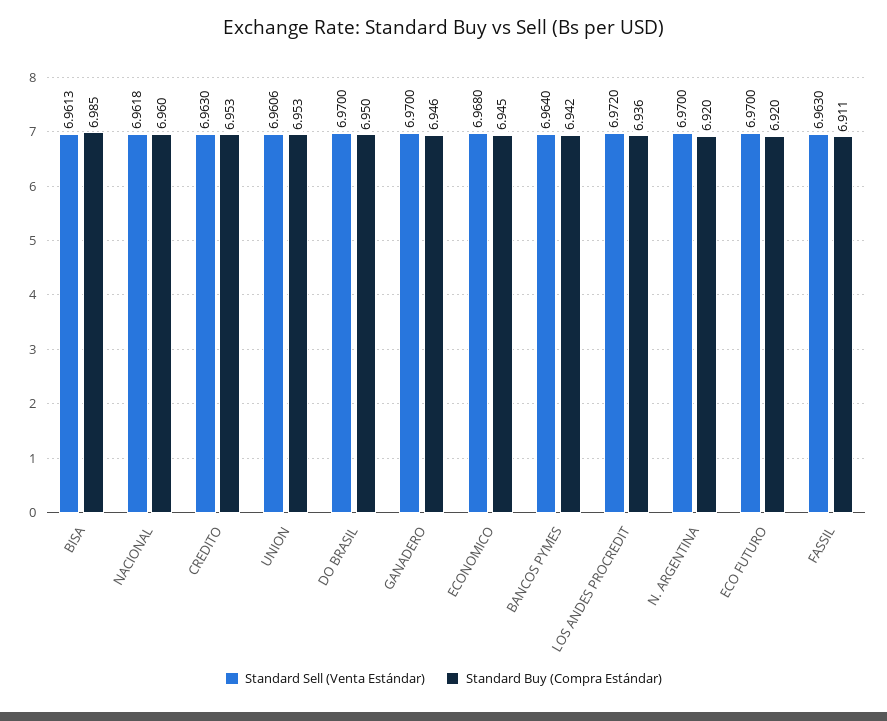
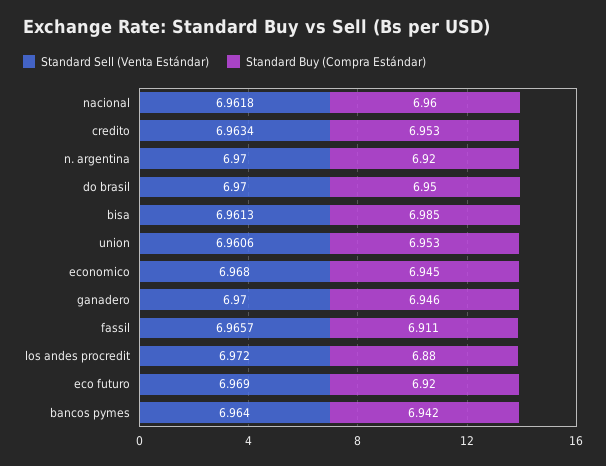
  {
    "Standard Sell (Venta Estándar)": {
      "BISA": 6.9613,
      "NACIONAL": 6.9618,
-     "CREDITO": 6.963,
+     "CREDITO": 6.9634,
      "UNION": 6.9606,
      "DO BRASIL": 6.97,
      "GANADERO": 6.97,
      "ECONOMICO": 6.968,
      "BANCOS PYMES": 6.964,
      "LOS ANDES PROCREDIT": 6.972,
      "N. ARGENTINA": 6.97,
-     "ECO FUTURO": 6.97,
+     "ECO FUTURO": 6.969,
-     "FASSIL": 6.963
+     "FASSIL": 6.9657
    },
    "Standard Buy (Compra Estándar)": {
      "BISA": 6.985,
      "NACIONAL": 6.96,
      "CREDITO": 6.953,
      "UNION": 6.953,
      "DO BRASIL": 6.95,
      "GANADERO": 6.946,
      "ECONOMICO": 6.945,
      "BANCOS PYMES": 6.942,
-     "LOS ANDES PROCREDIT": 6.936,
+     "LOS ANDES PROCREDIT": 6.88,
      "N. ARGENTINA": 6.92,
      "ECO FUTURO": 6.92,
      "FASSIL": 6.911
    }
  }

